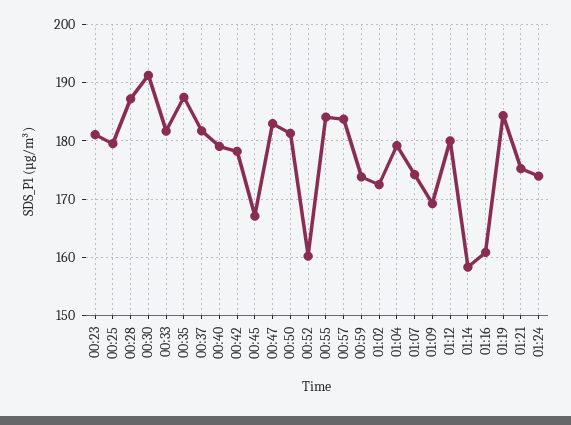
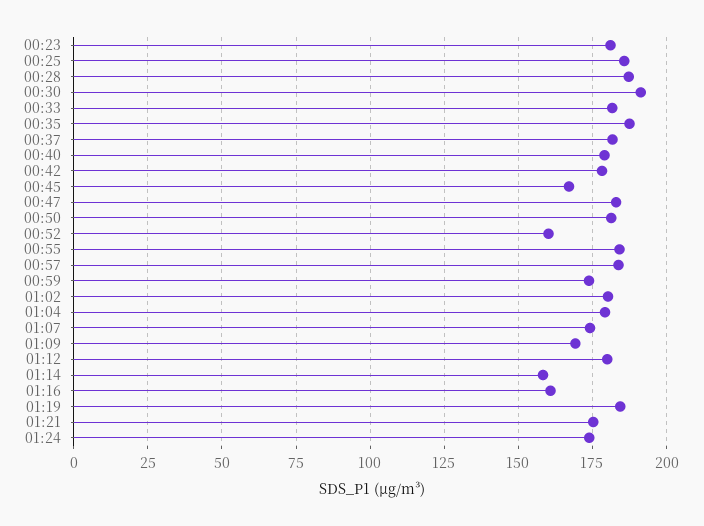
  {
    "00:23": 182,
-   "00:25": 180,
+   "00:25": 185,
    "00:28": 188,
    "00:30": 192,
    "00:33": 182,
    "00:35": 188,
    "00:37": 182,
    "00:40": 180,
    "00:42": 178,
    "00:45": 168,
    "00:47": 182,
    "00:50": 182,
    "00:52": 160,
    "00:55": 184,
    "00:57": 184,
    "00:59": 174,
-   "01:02": 172,
+   "01:02": 180,
    "01:04": 180,
    "01:07": 174,
    "01:09": 170,
    "01:12": 180,
    "01:14": 158,
    "01:16": 160,
    "01:19": 184,
    "01:21": 176,
    "01:24": 174
  }

